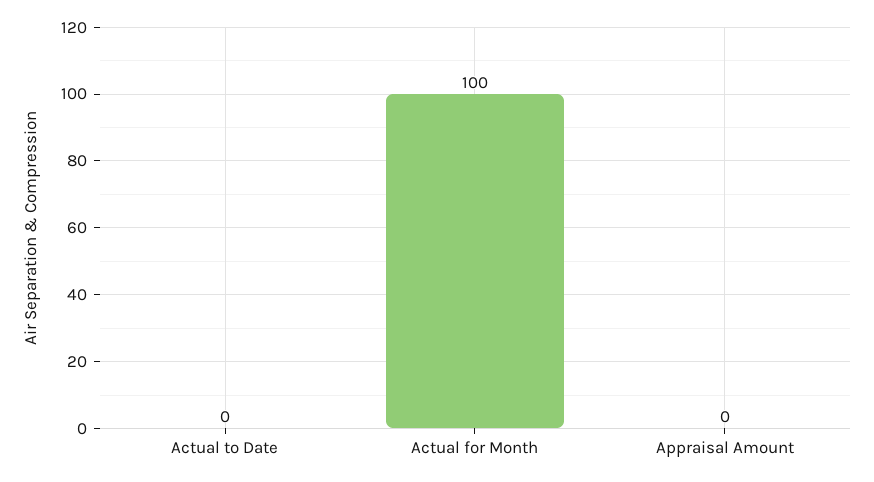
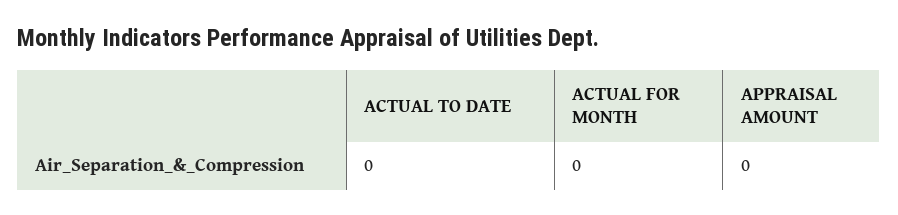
  {
    "Actual to Date": 0,
-   "Actual for Month": 100,
+   "Actual for Month": 0,
    "Appraisal Amount": 0
  }

